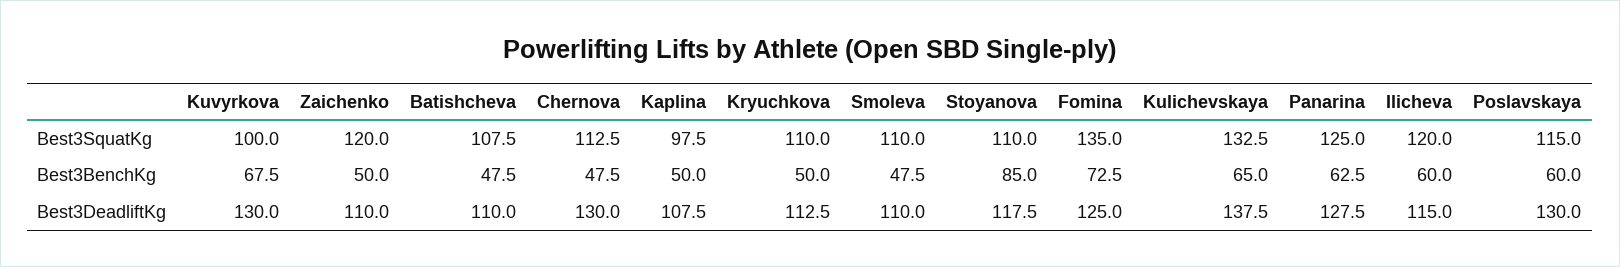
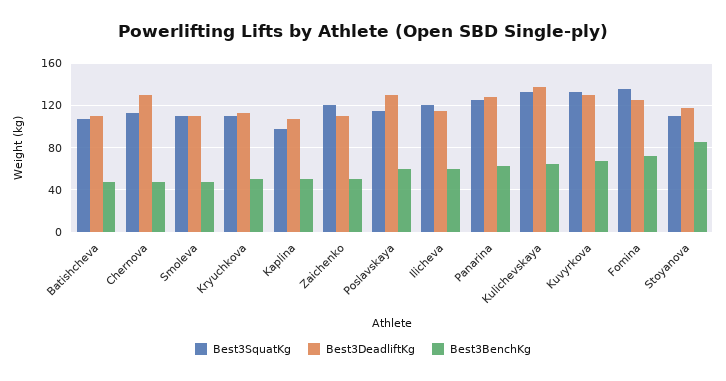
  {
    "Best3SquatKg": {
-     "Kuvyrkova": 100,
+     "Kuvyrkova": 130,
      "Zaichenko": 120,
      "Batishcheva": 107.5,
      "Chernova": 112.5,
      "Kaplina": 97.5,
      "Kryuchkova": 110,
      "Smoleva": 110,
      "Stoyanova": 110,
      "Fomina": 135,
      "Kulichevskaya": 132.5,
      "Panarina": 125,
      "Ilicheva": 120,
      "Poslavskaya": 115
    },
    "Best3BenchKg": {
      "Kuvyrkova": 67.5,
      "Zaichenko": 50,
      "Batishcheva": 47.5,
      "Chernova": 47.5,
      "Kaplina": 50,
      "Kryuchkova": 50,
      "Smoleva": 47.5,
      "Stoyanova": 85,
      "Fomina": 72.5,
      "Kulichevskaya": 65,
      "Panarina": 62.5,
      "Ilicheva": 60,
      "Poslavskaya": 60
    },
    "Best3DeadliftKg": {
      "Kuvyrkova": 130,
      "Zaichenko": 110,
      "Batishcheva": 110,
      "Chernova": 130,
      "Kaplina": 107.5,
      "Kryuchkova": 112.5,
      "Smoleva": 110,
      "Stoyanova": 117.5,
      "Fomina": 125,
      "Kulichevskaya": 137.5,
      "Panarina": 127.5,
      "Ilicheva": 115,
      "Poslavskaya": 130
    }
  }

